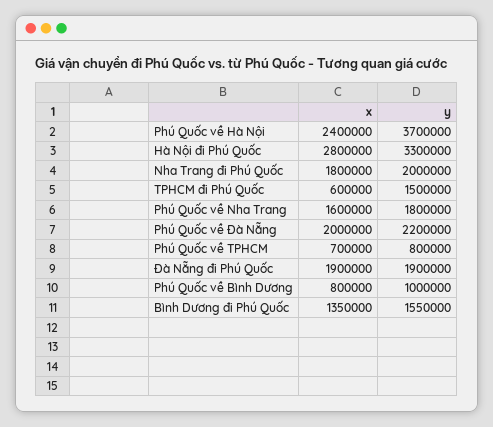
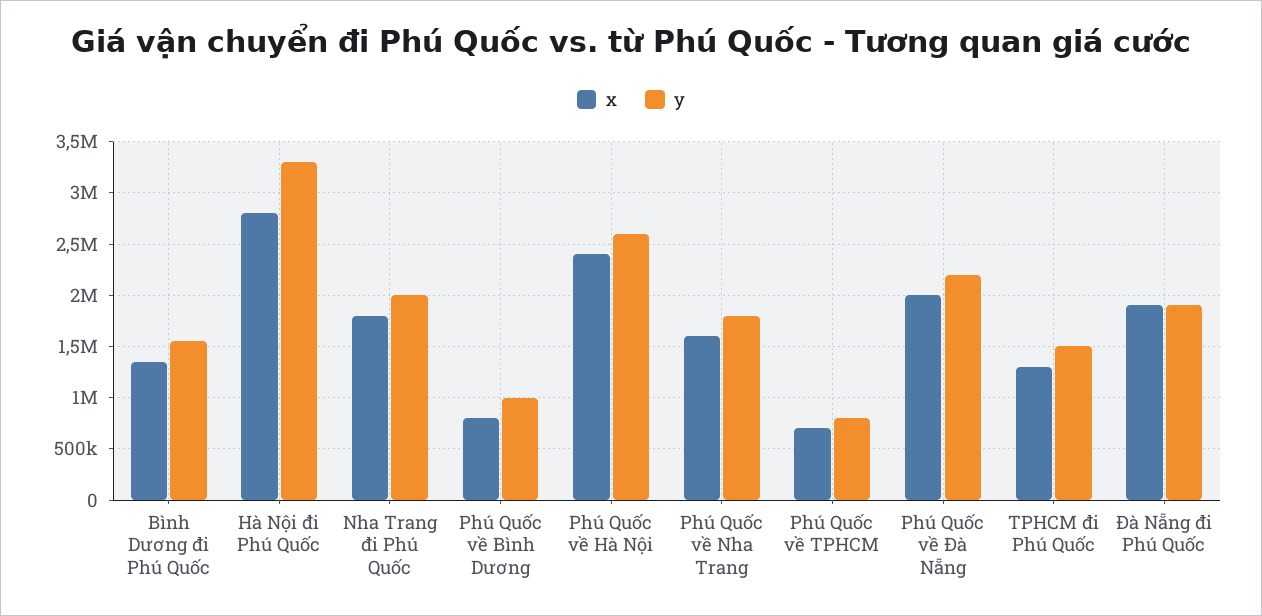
  {
    "x": {
      "Phú Quốc về Hà Nội": 2400000,
      "Hà Nội đi Phú Quốc": 2800000,
      "Nha Trang đi Phú Quốc": 1800000,
-     "TPHCM đi Phú Quốc": 600000,
+     "TPHCM đi Phú Quốc": 1300000,
      "Phú Quốc về Nha Trang": 1600000,
      "Phú Quốc về Đà Nẵng": 2000000,
      "Phú Quốc về TPHCM": 700000,
      "Đà Nẵng đi Phú Quốc": 1900000,
      "Phú Quốc về Bình Dương": 800000,
      "Bình Dương đi Phú Quốc": 1350000
    },
    "y": {
-     "Phú Quốc về Hà Nội": 3700000,
+     "Phú Quốc về Hà Nội": 2600000,
      "Hà Nội đi Phú Quốc": 3300000,
      "Nha Trang đi Phú Quốc": 2000000,
      "TPHCM đi Phú Quốc": 1500000,
      "Phú Quốc về Nha Trang": 1800000,
      "Phú Quốc về Đà Nẵng": 2200000,
      "Phú Quốc về TPHCM": 800000,
      "Đà Nẵng đi Phú Quốc": 1900000,
      "Phú Quốc về Bình Dương": 1000000,
      "Bình Dương đi Phú Quốc": 1550000
    }
  }

